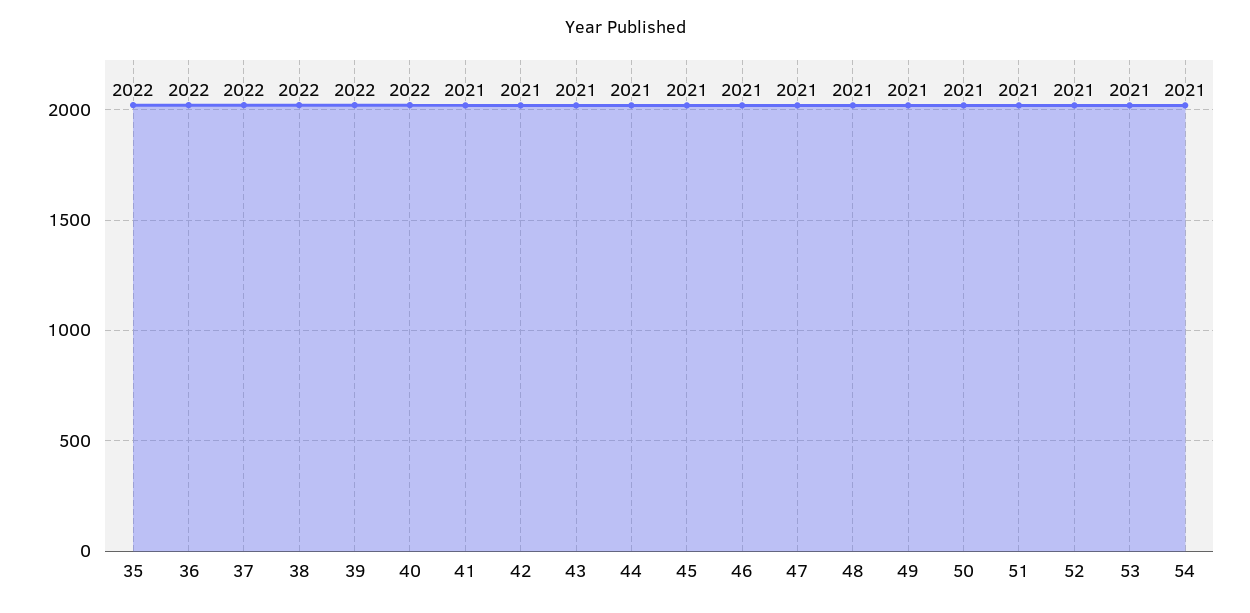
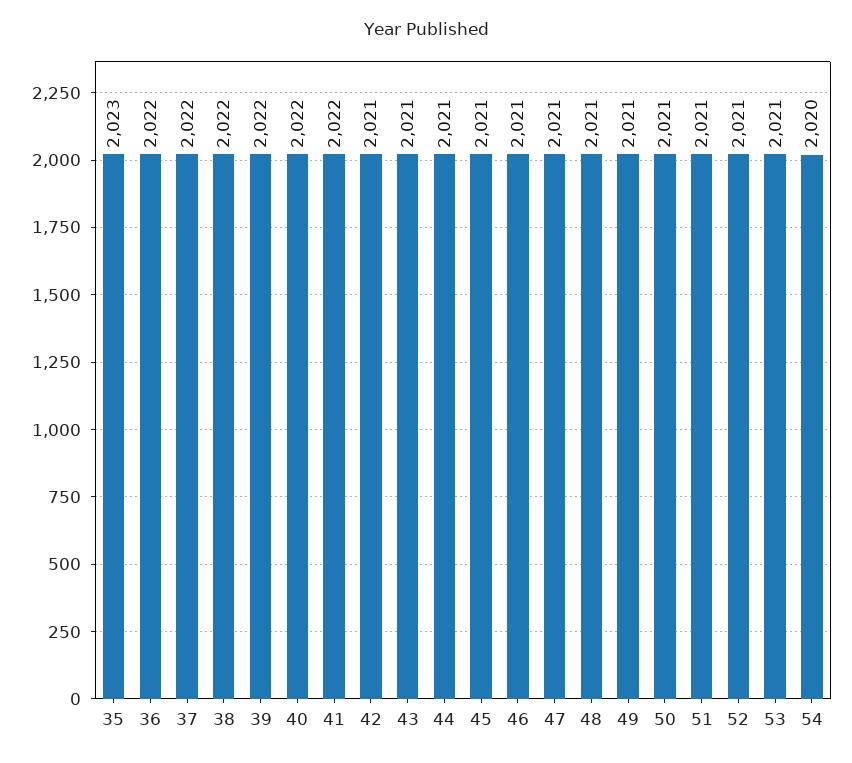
  {
-   "35": 2022,
+   "35": 2023,
    "36": 2022,
    "37": 2022,
    "38": 2022,
    "39": 2022,
    "40": 2022,
-   "41": 2021,
+   "41": 2022,
    "42": 2021,
    "43": 2021,
    "44": 2021,
    "45": 2021,
    "46": 2021,
    "47": 2021,
    "48": 2021,
    "49": 2021,
    "50": 2021,
    "51": 2021,
    "52": 2021,
    "53": 2021,
-   "54": 2021
+   "54": 2020
  }

